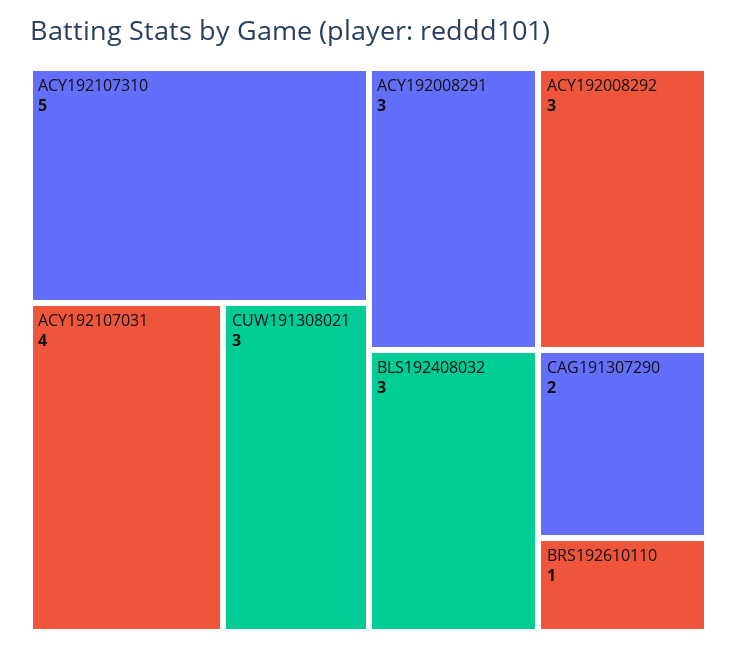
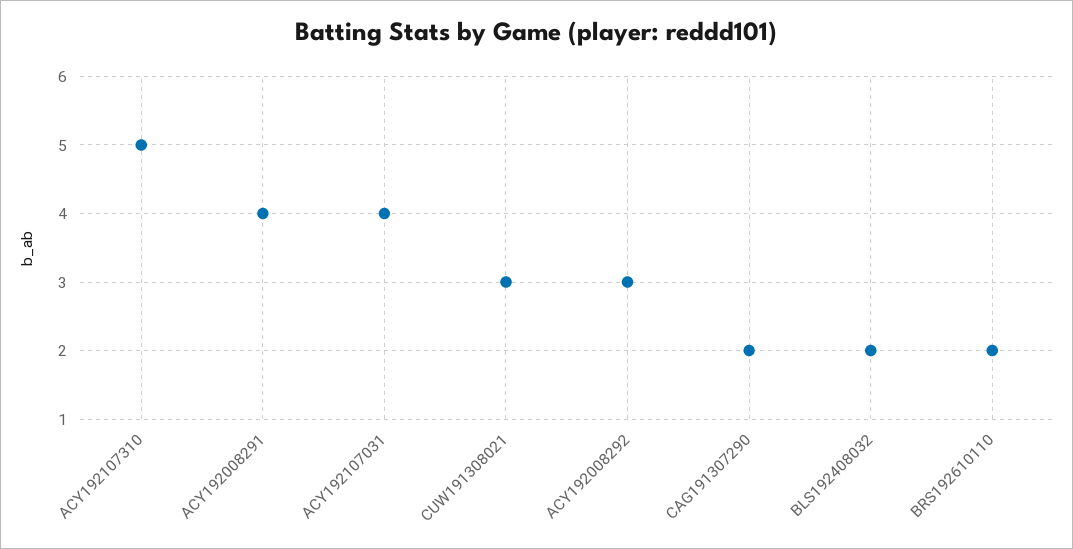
  {
    "ACY192107310": 5,
    "ACY192107031": 4,
    "CUW191308021": 3,
-   "ACY192008291": 3,
+   "ACY192008291": 4,
    "ACY192008292": 3,
-   "BLS192408032": 3,
+   "BLS192408032": 2,
    "CAG191307290": 2,
-   "BRS192610110": 1
+   "BRS192610110": 2
  }

